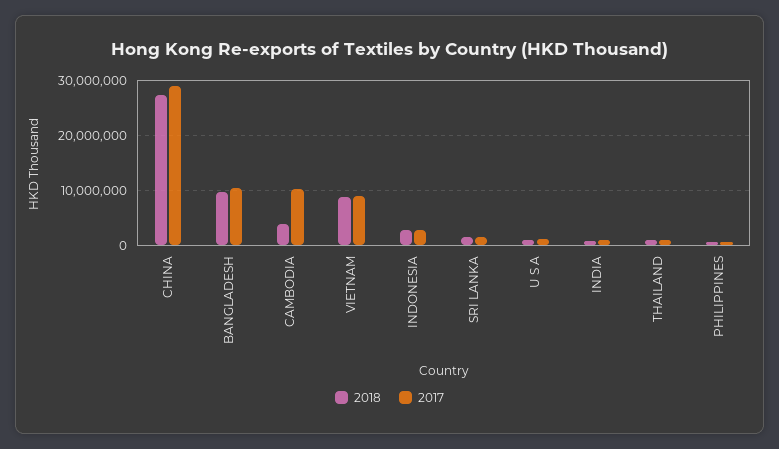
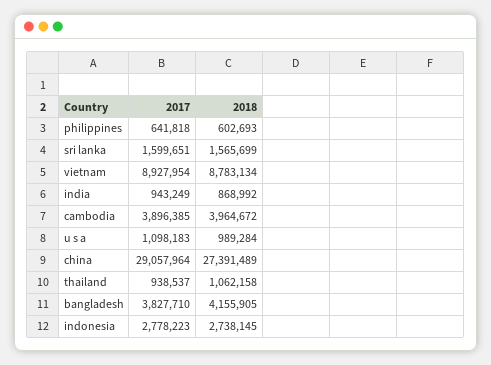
  {
    "2018": {
      "CHINA": 27391489,
-     "BANGLADESH": 10000000,
+     "BANGLADESH": 4155905,
      "CAMBODIA": 3964672,
      "VIETNAM": 8783134,
      "INDONESIA": 2738145,
      "SRI LANKA": 1565699,
      "U S A": 989284,
      "INDIA": 868992,
      "THAILAND": 1062158,
      "PHILIPPINES": 602693
    },
    "2017": {
      "CHINA": 29057964,
-     "BANGLADESH": 10000000,
+     "BANGLADESH": 3827710,
-     "CAMBODIA": 10000000,
+     "CAMBODIA": 3896385,
      "VIETNAM": 8927954,
      "INDONESIA": 2778223,
      "SRI LANKA": 1599651,
      "U S A": 1098183,
      "INDIA": 943249,
      "THAILAND": 938537,
      "PHILIPPINES": 641818
    }
  }

